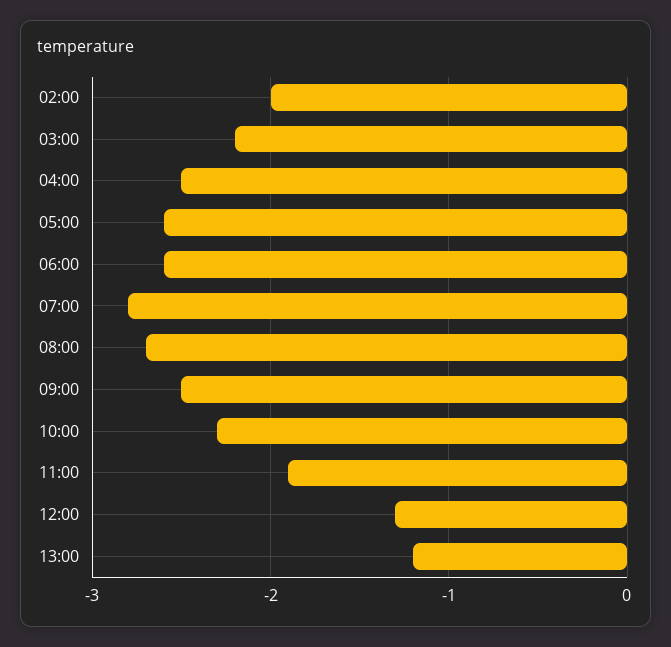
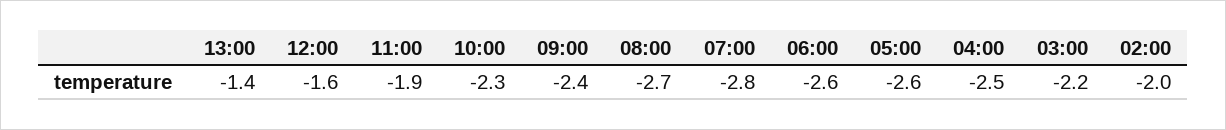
  {
    "02:00": -2,
    "03:00": -2.2,
    "04:00": -2.5,
    "05:00": -2.6,
    "06:00": -2.6,
    "07:00": -2.8,
    "08:00": -2.7,
-   "09:00": -2.5,
+   "09:00": -2.4,
    "10:00": -2.3,
    "11:00": -1.9,
-   "12:00": -1.3,
+   "12:00": -1.6,
-   "13:00": -1.2
+   "13:00": -1.4
  }

